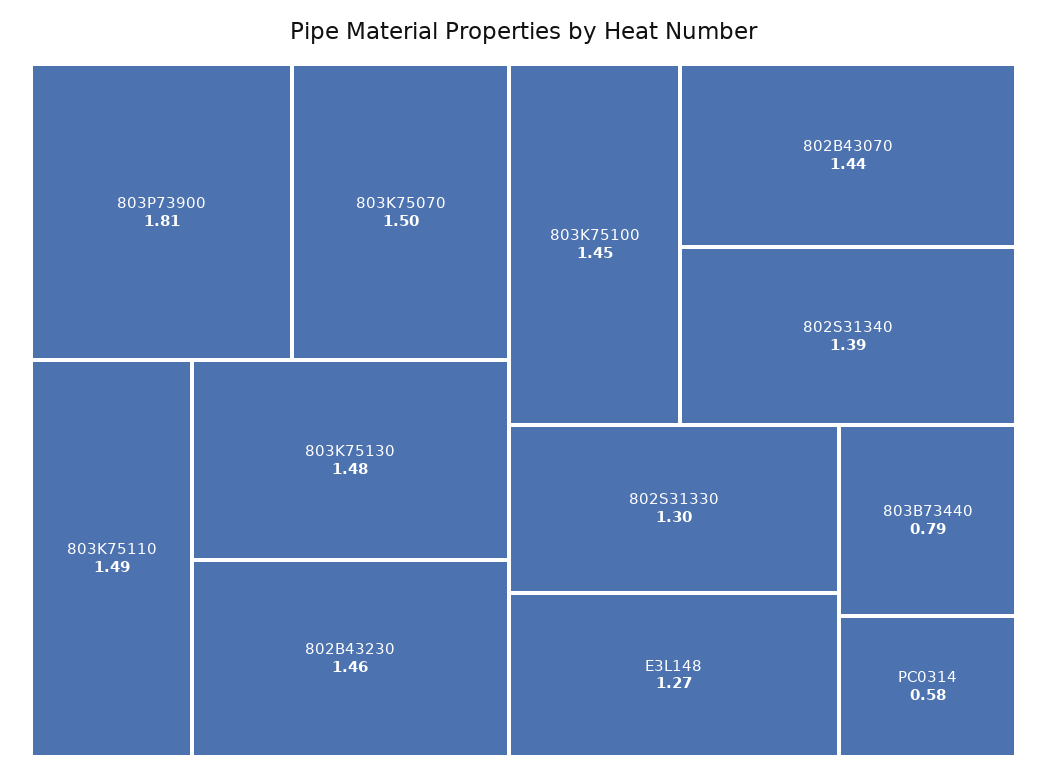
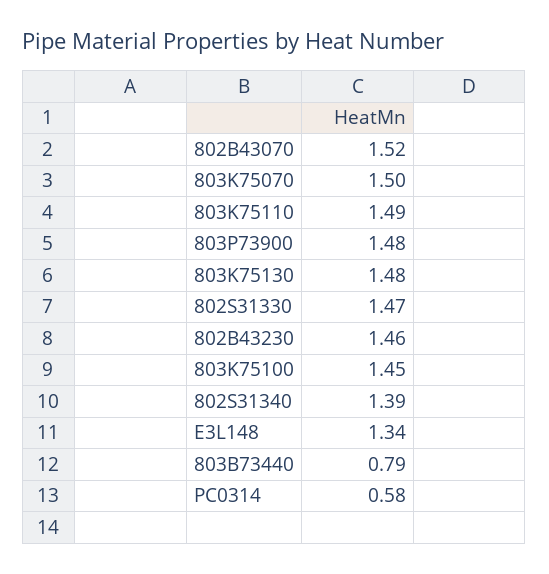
  {
-   "803P73900": 1.81,
+   "803P73900": 1.48,
    "803K75070": 1.5,
    "803K75110": 1.49,
    "803K75130": 1.48,
    "802B43230": 1.46,
    "803K75100": 1.45,
-   "802B43070": 1.44,
+   "802B43070": 1.52,
    "802S31340": 1.39,
-   "802S31330": 1.3,
+   "802S31330": 1.47,
-   "E3L148": 1.27,
+   "E3L148": 1.34,
    "803B73440": 0.79,
    "PC0314": 0.58
  }

